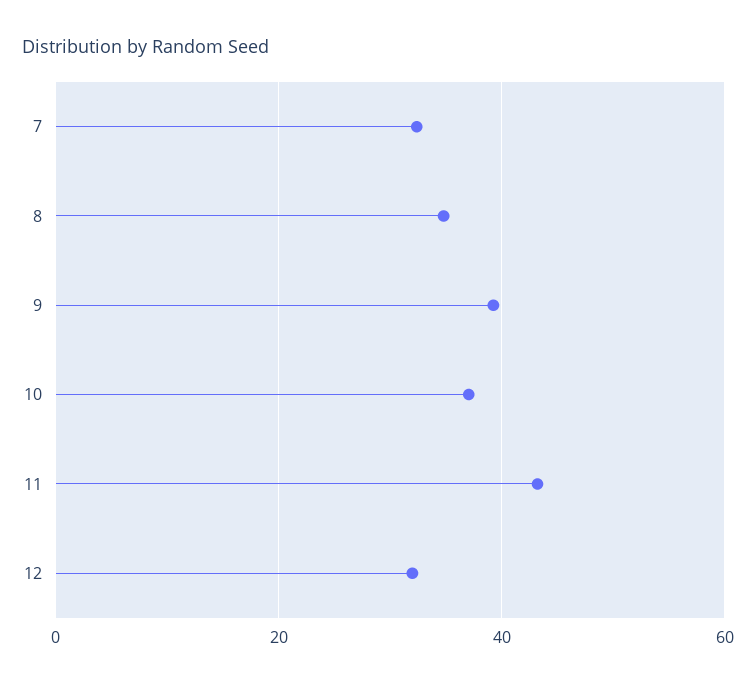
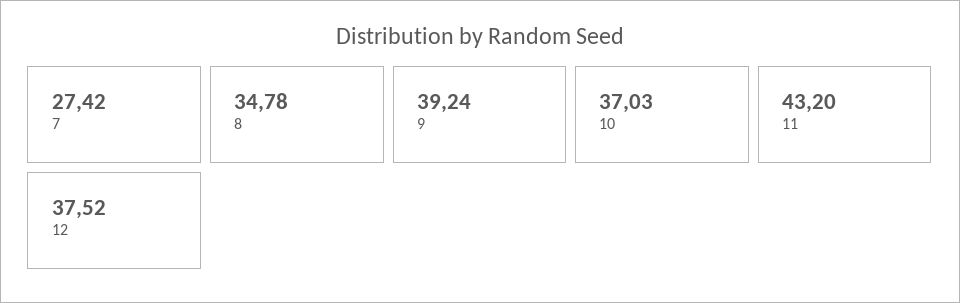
  {
-   "7": 32,
+   "7": 27.42,
    "8": 34.78,
    "9": 39.24,
    "10": 37.03,
    "11": 43.2,
-   "12": 32
+   "12": 37.52
  }

